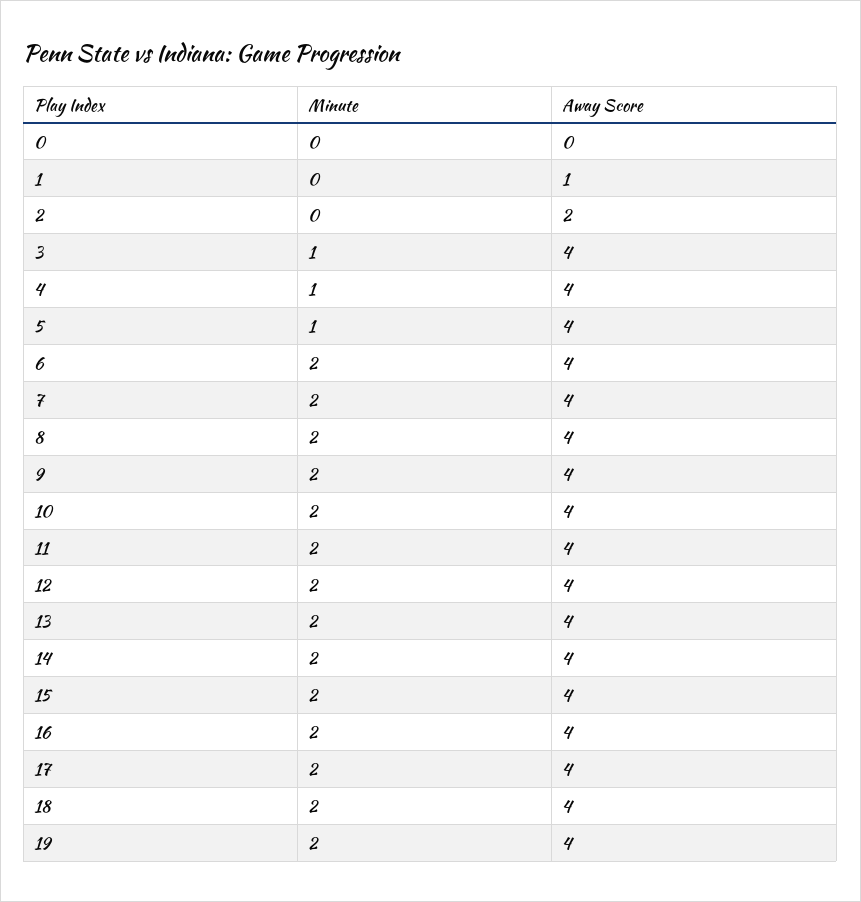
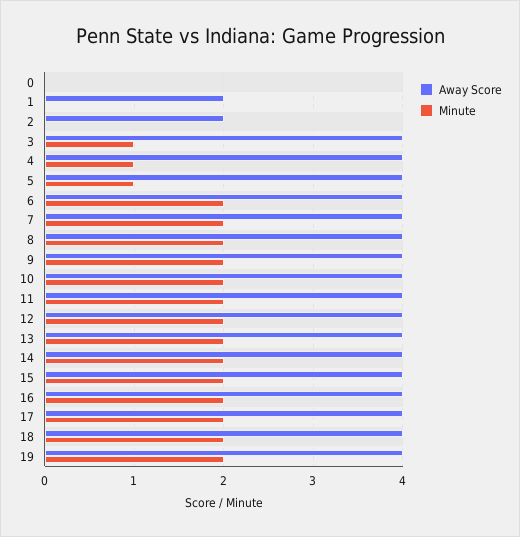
  {
    "Minute": {
      "0": 0,
      "1": 0,
      "2": 0,
      "3": 1,
      "4": 1,
      "5": 1,
      "6": 2,
      "7": 2,
      "8": 2,
      "9": 2,
      "10": 2,
      "11": 2,
      "12": 2,
      "13": 2,
      "14": 2,
      "15": 2,
      "16": 2,
      "17": 2,
      "18": 2,
      "19": 2
    },
    "Away Score": {
      "0": 0,
-     "1": 1,
+     "1": 2,
      "2": 2,
      "3": 4,
      "4": 4,
      "5": 4,
      "6": 4,
      "7": 4,
      "8": 4,
      "9": 4,
      "10": 4,
      "11": 4,
      "12": 4,
      "13": 4,
      "14": 4,
      "15": 4,
      "16": 4,
      "17": 4,
      "18": 4,
      "19": 4
    }
  }

